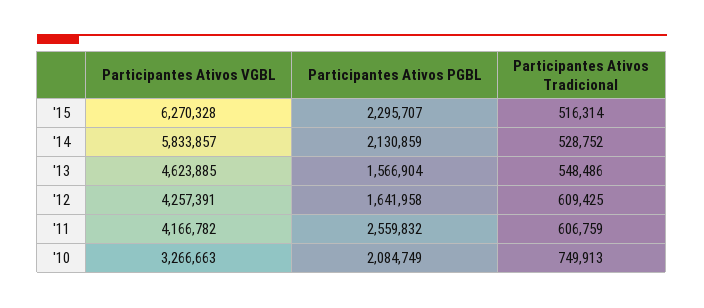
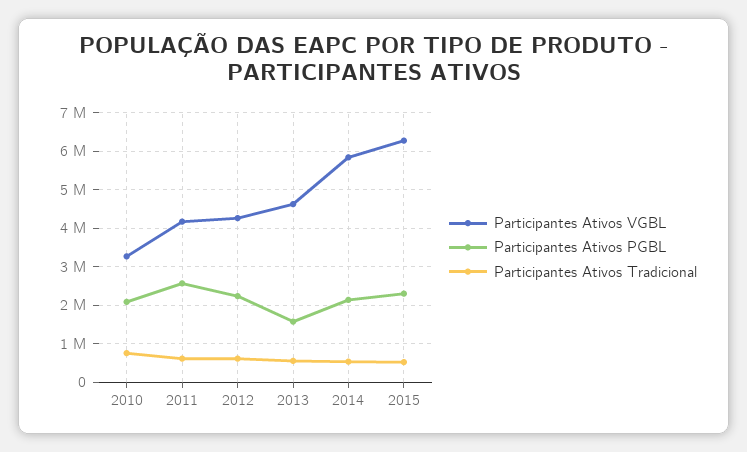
  {
    "Participantes Ativos VGBL": {
      "'15": 6270328,
      "'14": 5833857,
      "'13": 4623885,
      "'12": 4257391,
      "'11": 4166782,
      "'10": 3266663
    },
    "Participantes Ativos PGBL": {
      "'15": 2295707,
      "'14": 2130859,
      "'13": 1566904,
-     "'12": 1641958,
+     "'12": 2200000,
      "'11": 2559832,
      "'10": 2084749
    },
    "Participantes Ativos Tradicional": {
      "'15": 516314,
      "'14": 528752,
      "'13": 548486,
      "'12": 609425,
      "'11": 606759,
      "'10": 749913
    }
  }

